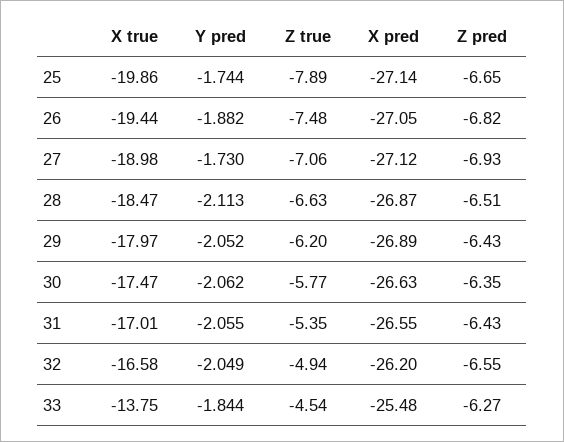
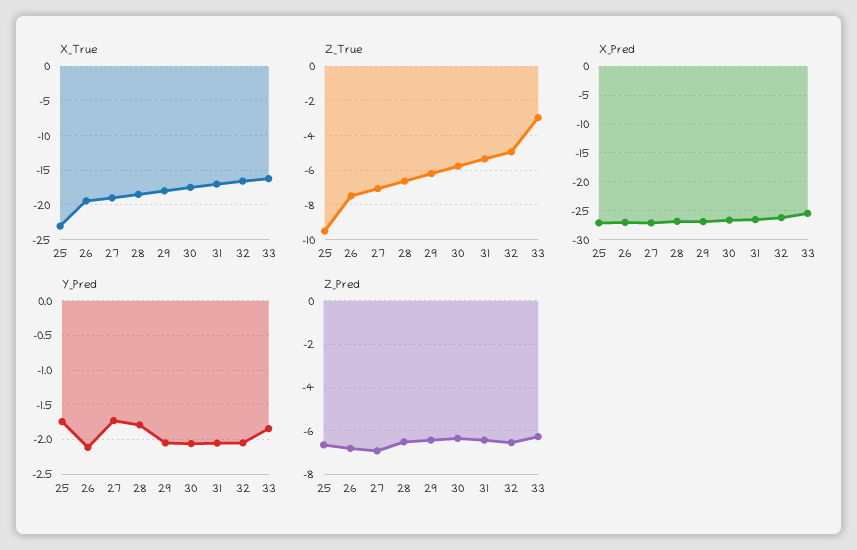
  {
    "X true": {
-     "25": -19.86,
+     "25": -23,
      "26": -19.44,
      "27": -18.98,
      "28": -18.47,
      "29": -17.97,
      "30": -17.47,
      "31": -17.01,
      "32": -16.58,
-     "33": -13.75
+     "33": -16
    },
    "Y pred": {
      "25": -1.744,
-     "26": -1.882,
+     "26": -2.1,
      "27": -1.73,
-     "28": -2.113,
+     "28": -1.8,
      "29": -2.052,
      "30": -2.062,
      "31": -2.055,
      "32": -2.049,
      "33": -1.844
    },
    "Z true": {
-     "25": -7.89,
+     "25": -9.5,
      "26": -7.48,
      "27": -7.06,
      "28": -6.63,
      "29": -6.2,
      "30": -5.77,
      "31": -5.35,
      "32": -4.94,
-     "33": -4.54
+     "33": -3
    },
    "X pred": {
      "25": -27.14,
      "26": -27.05,
      "27": -27.12,
      "28": -26.87,
      "29": -26.89,
      "30": -26.63,
      "31": -26.55,
      "32": -26.2,
      "33": -25.48
    },
    "Z pred": {
      "25": -6.65,
      "26": -6.82,
      "27": -6.93,
      "28": -6.51,
      "29": -6.43,
      "30": -6.35,
      "31": -6.43,
      "32": -6.55,
      "33": -6.27
    }
  }

